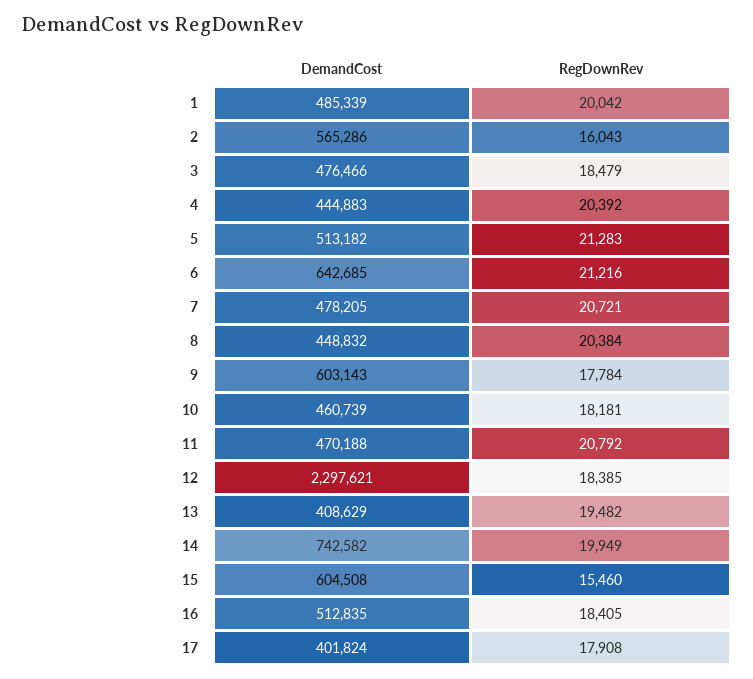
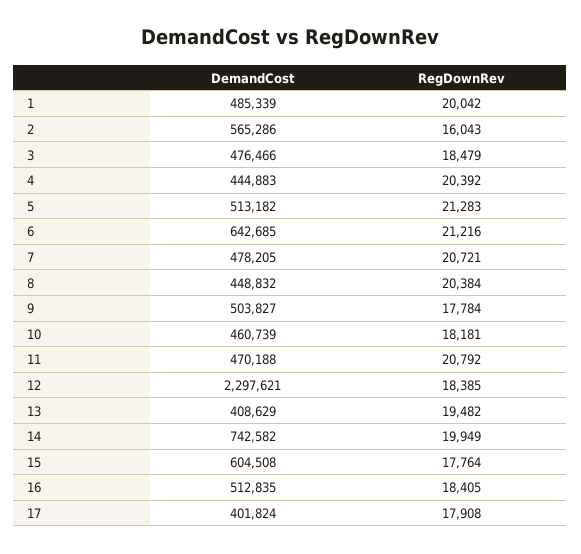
  {
    "DemandCost": {
      "1": 485339,
      "2": 565286,
      "3": 476466,
      "4": 444883,
      "5": 513182,
      "6": 642685,
      "7": 478205,
      "8": 448832,
-     "9": 603143,
+     "9": 503827,
      "10": 460739,
      "11": 470188,
      "12": 2297621,
      "13": 408629,
      "14": 742582,
      "15": 604508,
      "16": 512835,
      "17": 401824
    },
    "RegDownRev": {
      "1": 20042,
      "2": 16043,
      "3": 18479,
      "4": 20392,
      "5": 21283,
      "6": 21216,
      "7": 20721,
      "8": 20384,
      "9": 17784,
      "10": 18181,
      "11": 20792,
      "12": 18385,
      "13": 19482,
      "14": 19949,
-     "15": 15460,
+     "15": 17764,
      "16": 18405,
      "17": 17908
    }
  }

